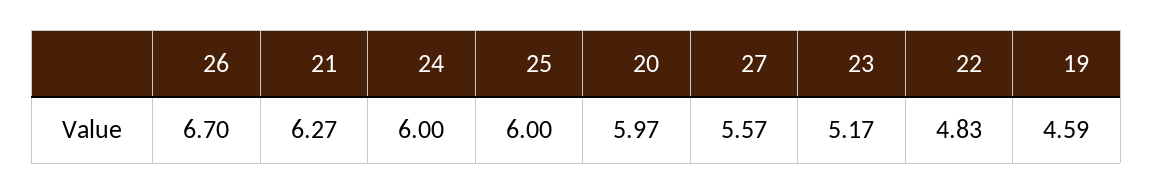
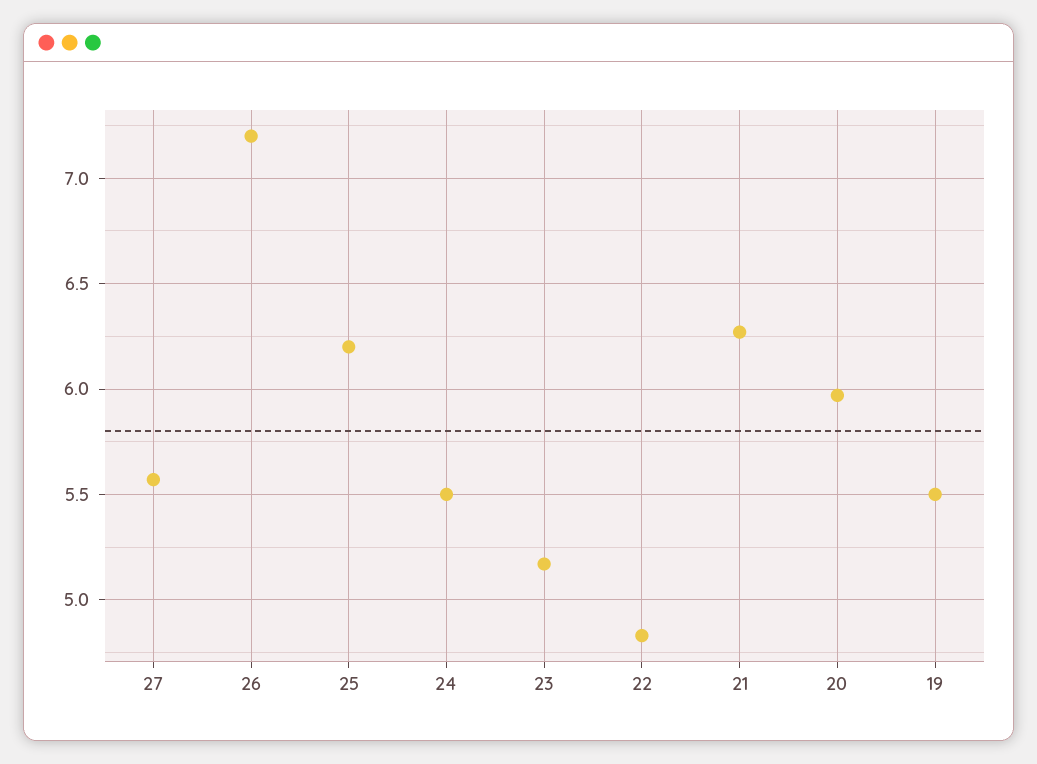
  {
-   "26": 6.7,
+   "26": 7.2,
    "21": 6.27,
-   "24": 6,
+   "24": 5.5,
-   "25": 6,
+   "25": 6.2,
    "20": 5.97,
    "27": 5.57,
    "23": 5.17,
    "22": 4.83,
-   "19": 4.59
+   "19": 5.5
  }

